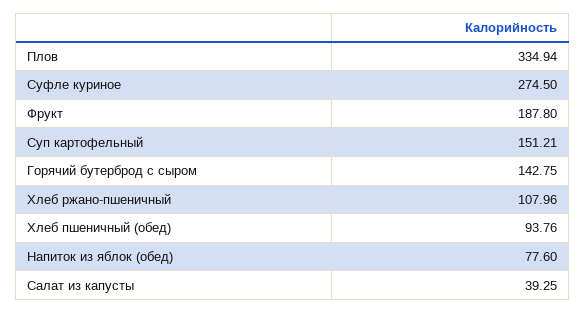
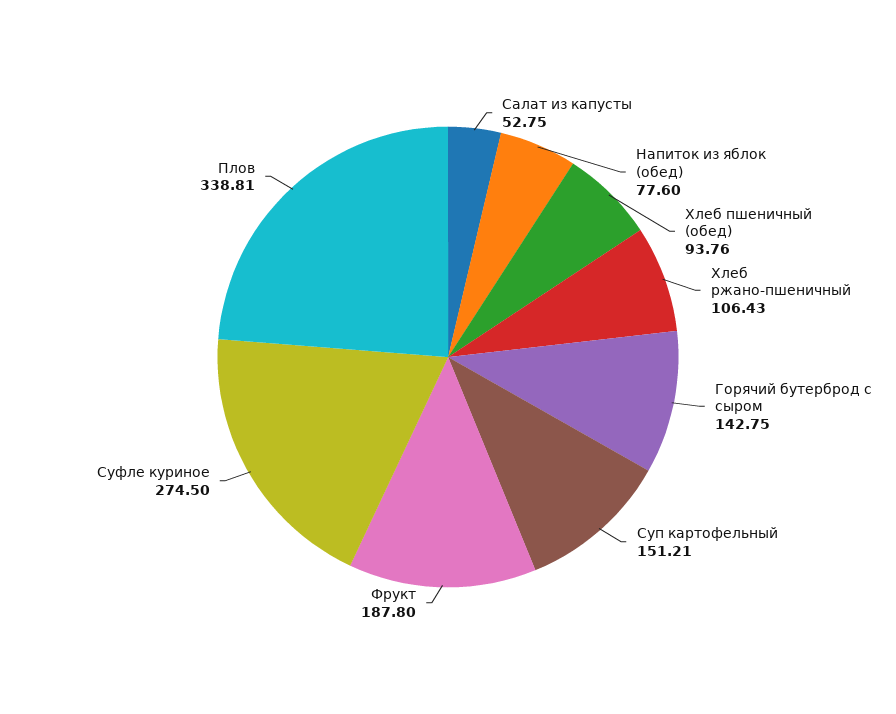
  {
-   "Плов": 334.94,
+   "Плов": 338.81,
    "Суфле куриное": 274.5,
    "Фрукт": 187.8,
    "Суп картофельный": 151.21,
    "Горячий бутерброд с сыром": 142.75,
-   "Хлеб ржано-пшеничный": 107.96,
+   "Хлеб ржано-пшеничный": 106.43,
    "Хлеб пшеничный (обед)": 93.76,
    "Напиток из яблок (обед)": 77.6,
-   "Салат из капусты": 39.25
+   "Салат из капусты": 52.75
  }

